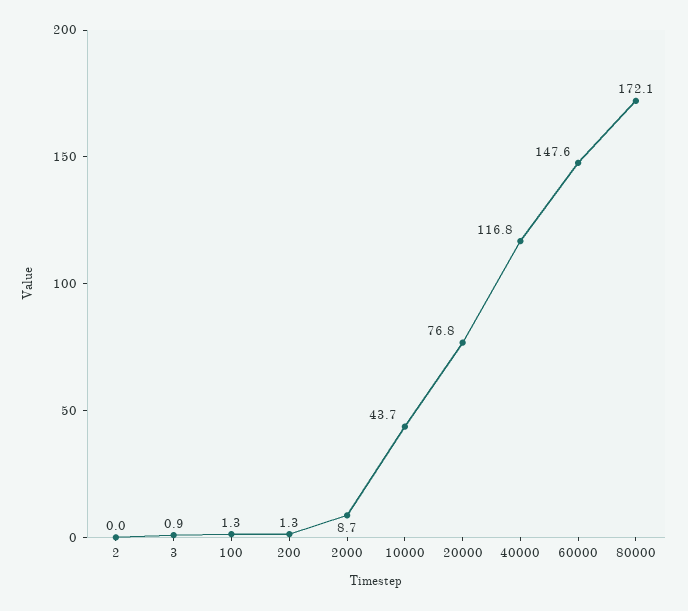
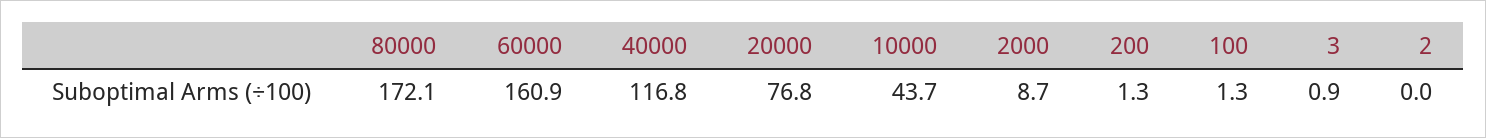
  {
    "2": 0,
    "3": 0.9,
    "100": 1.3,
    "200": 1.3,
    "2000": 8.7,
    "10000": 43.7,
    "20000": 76.8,
    "40000": 116.8,
-   "60000": 147.6,
+   "60000": 160.9,
    "80000": 172.1
  }

